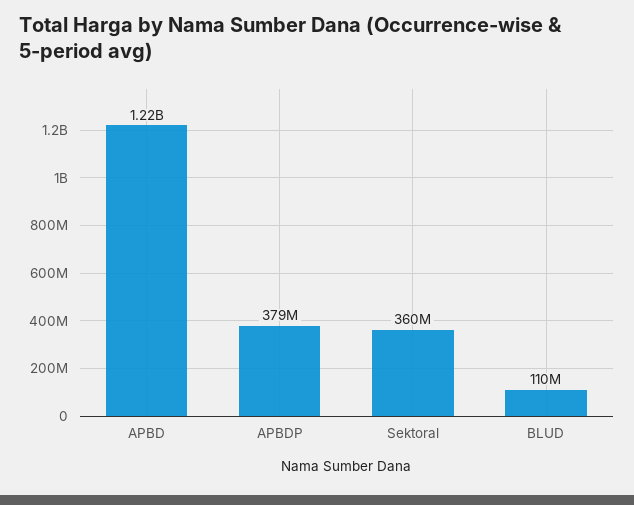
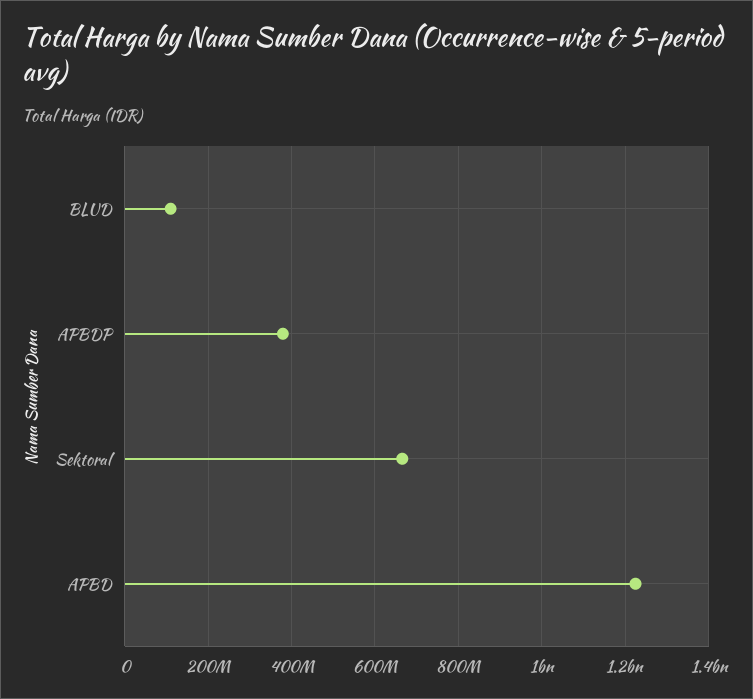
  {
    "APBD": 1220000000,
    "APBDP": 379000000,
-   "Sektoral": 360000000,
+   "Sektoral": 660000000,
    "BLUD": 110000000
  }

